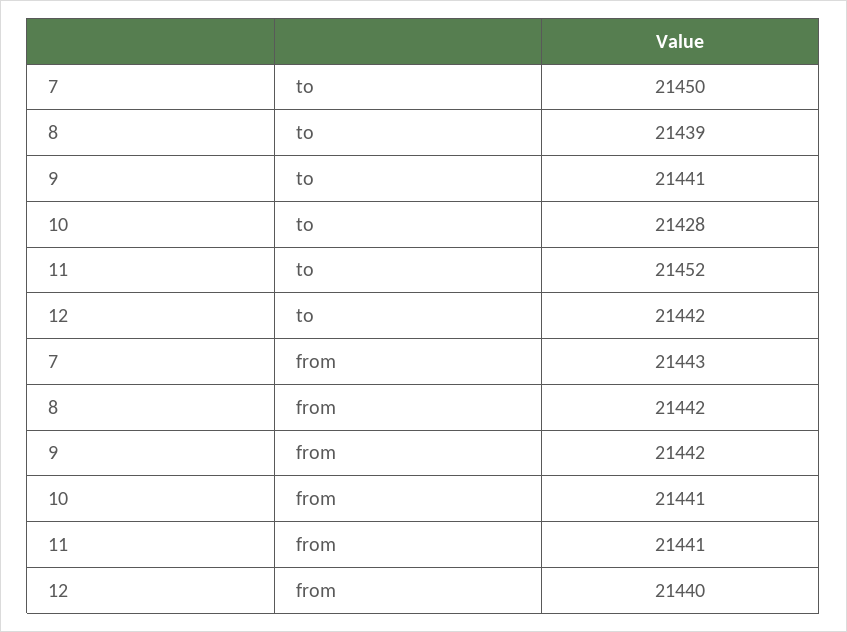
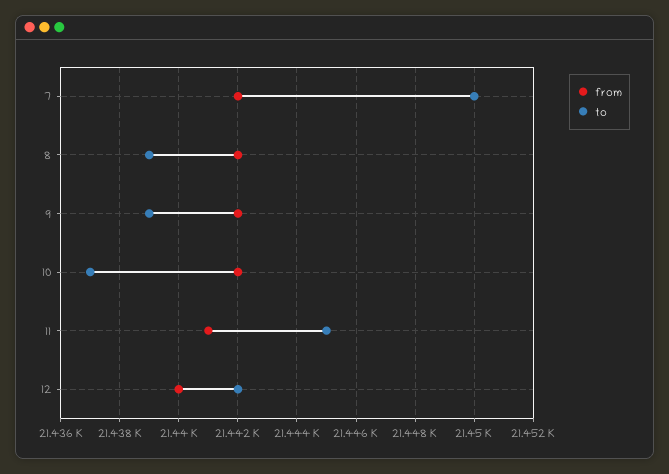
  {
    "to": {
      "7": 21450,
      "8": 21439,
-     "9": 21441,
+     "9": 21439,
-     "10": 21428,
+     "10": 21437,
-     "11": 21452,
+     "11": 21445,
      "12": 21442
    },
    "from": {
-     "7": 21443,
+     "7": 21442,
      "8": 21442,
      "9": 21442,
-     "10": 21441,
+     "10": 21442,
      "11": 21441,
      "12": 21440
    }
  }

